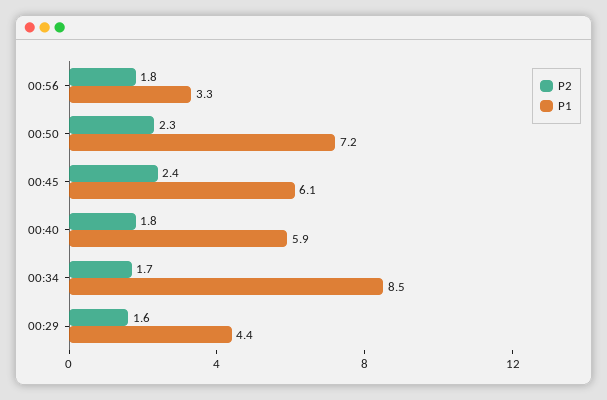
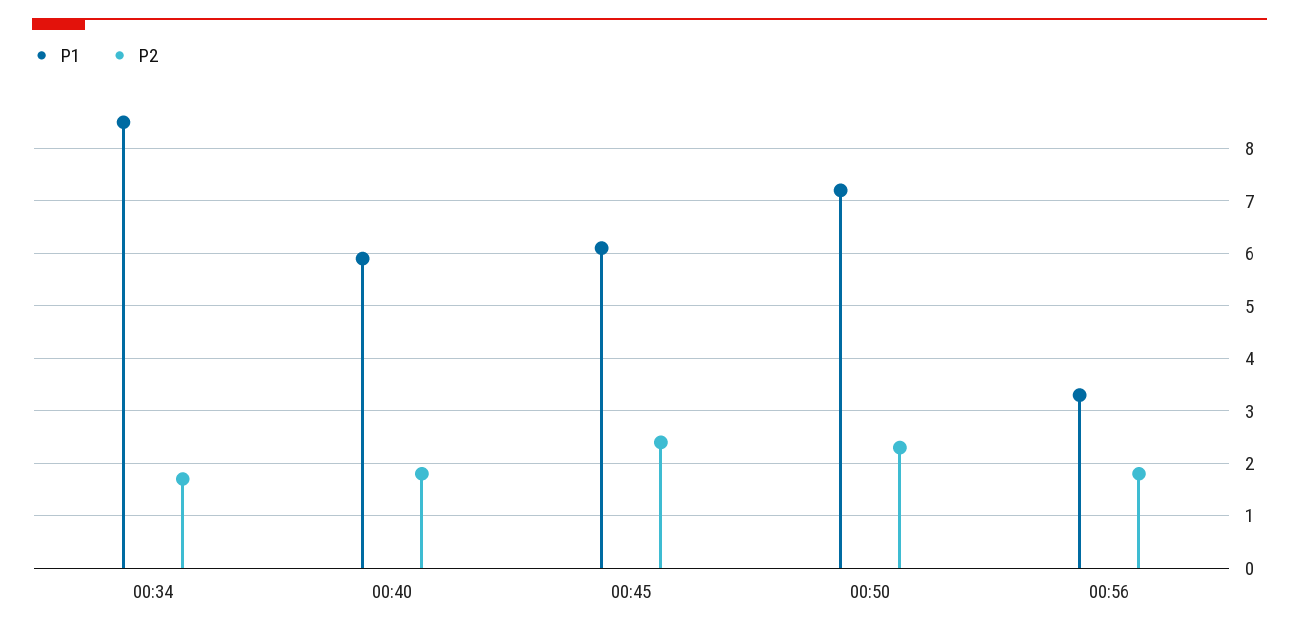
  {
    "P2": {
      "00:56": 1.8,
      "00:50": 2.3,
      "00:45": 2.4,
      "00:40": 1.8,
-     "00:34": 1.7,
+     "00:34": 1.7
-     "00:29": 1.6
    },
    "P1": {
      "00:56": 3.3,
      "00:50": 7.2,
      "00:45": 6.1,
      "00:40": 5.9,
-     "00:34": 8.5,
+     "00:34": 8.5
-     "00:29": 4.4
    }
  }

